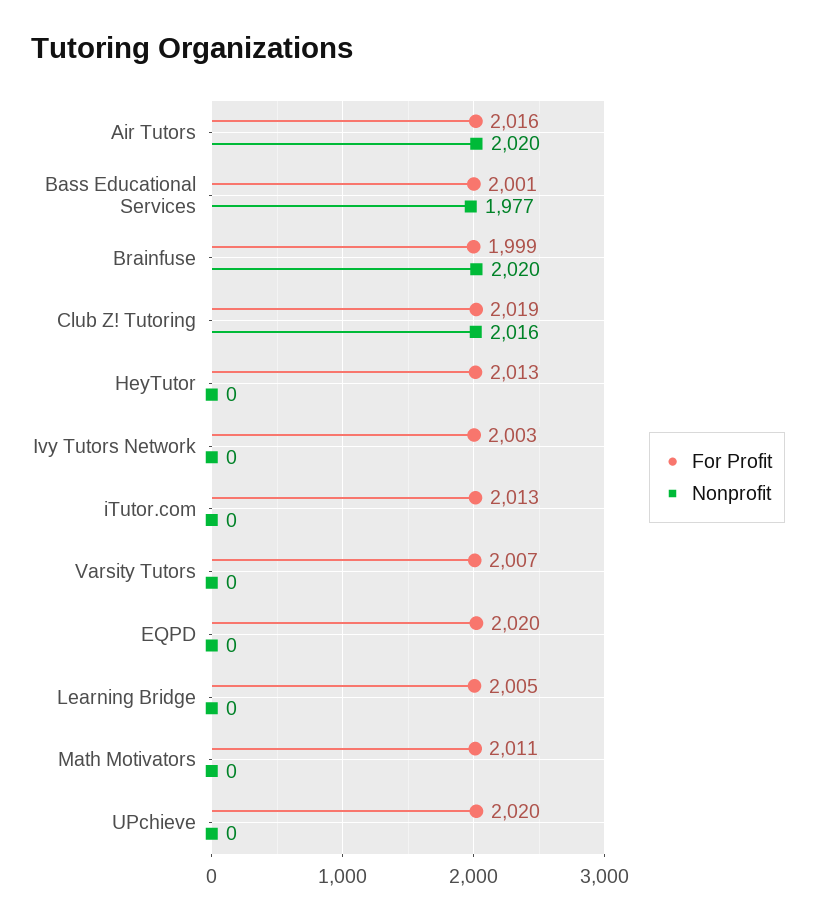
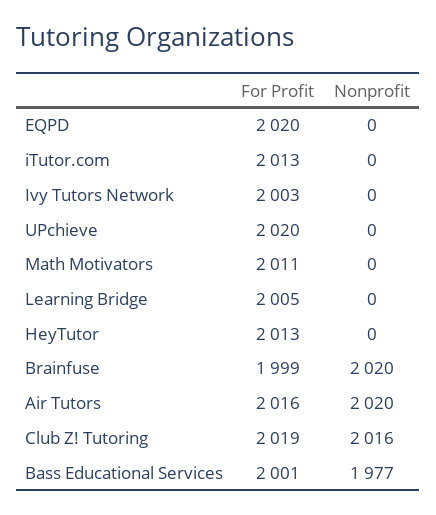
  {
    "For Profit": {
      "Air Tutors": 2016,
      "Bass Educational Services": 2001,
      "Brainfuse": 1999,
      "Club Z! Tutoring": 2019,
      "HeyTutor": 2013,
      "Ivy Tutors Network": 2003,
      "iTutor.com": 2013,
-     "Varsity Tutors": 2007,
      "EQPD": 2020,
      "Learning Bridge": 2005,
      "Math Motivators": 2011,
      "UPchieve": 2020
    },
    "Nonprofit": {
      "Air Tutors": 2020,
      "Bass Educational Services": 1977,
      "Brainfuse": 2020,
      "Club Z! Tutoring": 2016,
      "HeyTutor": 0,
      "Ivy Tutors Network": 0,
      "iTutor.com": 0,
-     "Varsity Tutors": 0,
      "EQPD": 0,
      "Learning Bridge": 0,
      "Math Motivators": 0,
      "UPchieve": 0
    }
  }

